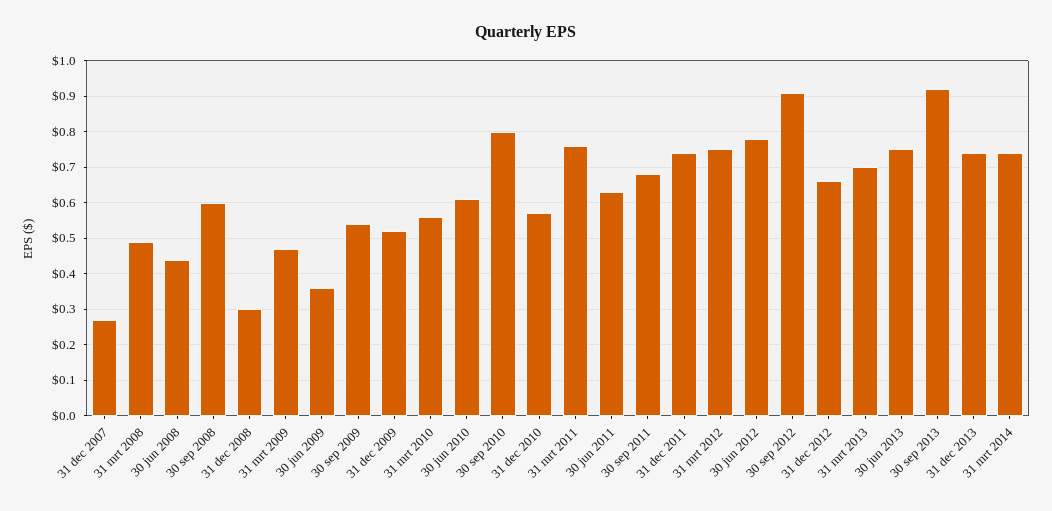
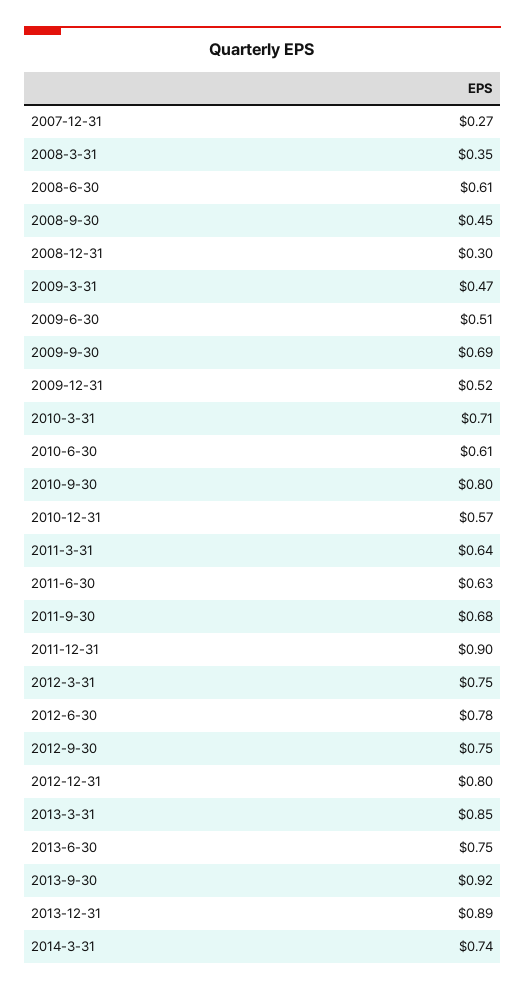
  {
    "31 dec 2007": 0.27,
-   "31 mrt 2008": 0.5,
+   "31 mrt 2008": 0.35,
-   "30 jun 2008": 0.45,
+   "30 jun 2008": 0.61,
-   "30 sep 2008": 0.6,
+   "30 sep 2008": 0.45,
    "31 dec 2008": 0.3,
    "31 mrt 2009": 0.47,
-   "30 jun 2009": 0.35,
+   "30 jun 2009": 0.51,
-   "30 sep 2009": 0.55,
+   "30 sep 2009": 0.69,
    "31 dec 2009": 0.52,
-   "31 mrt 2010": 0.55,
+   "31 mrt 2010": 0.71,
    "30 jun 2010": 0.61,
    "30 sep 2010": 0.8,
    "31 dec 2010": 0.57,
-   "31 mrt 2011": 0.75,
+   "31 mrt 2011": 0.64,
    "30 jun 2011": 0.63,
    "30 sep 2011": 0.68,
-   "31 dec 2011": 0.75,
+   "31 dec 2011": 0.9,
    "31 mrt 2012": 0.75,
    "30 jun 2012": 0.78,
-   "30 sep 2012": 0.9,
+   "30 sep 2012": 0.75,
-   "31 dec 2012": 0.65,
+   "31 dec 2012": 0.8,
-   "31 mrt 2013": 0.7,
+   "31 mrt 2013": 0.85,
    "30 jun 2013": 0.75,
    "30 sep 2013": 0.92,
-   "31 dec 2013": 0.75,
+   "31 dec 2013": 0.89,
    "31 mrt 2014": 0.74
  }

